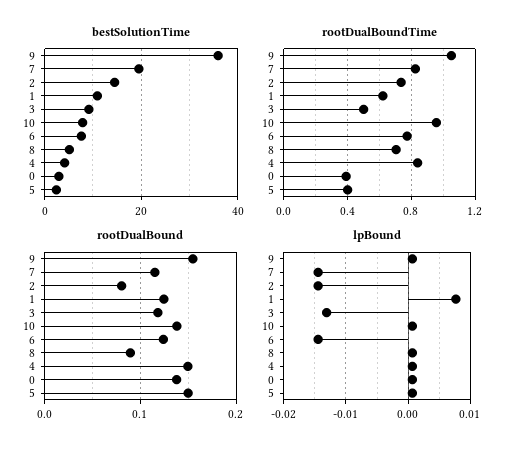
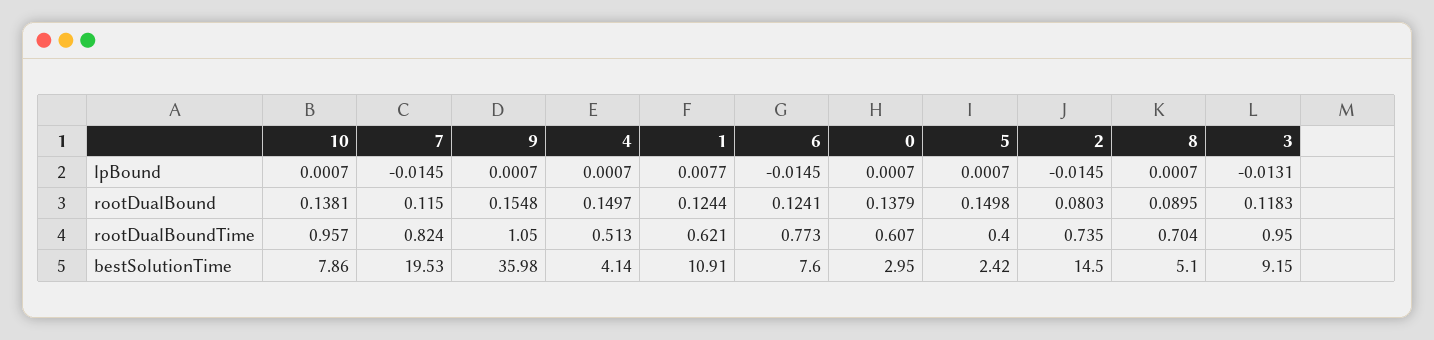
  {
    "bestSolutionTime": {
      "9": 35.98,
      "7": 19.53,
      "2": 14.5,
      "1": 10.91,
      "3": 9.15,
      "10": 7.86,
      "6": 7.6,
      "8": 5.1,
      "4": 4.14,
      "0": 2.95,
      "5": 2.42
    },
    "rootDualBoundTime": {
      "9": 1.05,
      "7": 0.824,
      "2": 0.735,
      "1": 0.621,
-     "3": 0.5,
+     "3": 0.95,
      "10": 0.957,
      "6": 0.773,
      "8": 0.704,
-     "4": 0.85,
+     "4": 0.513,
-     "0": 0.4,
+     "0": 0.607,
      "5": 0.4
    },
    "rootDualBound": {
      "9": 0.1548,
      "7": 0.115,
      "2": 0.0803,
      "1": 0.1244,
      "3": 0.1183,
      "10": 0.1381,
      "6": 0.1241,
      "8": 0.0895,
      "4": 0.1497,
      "0": 0.1379,
      "5": 0.1498
    },
    "lpBound": {
      "9": 0.0007,
      "7": -0.0145,
      "2": -0.0145,
      "1": 0.0077,
      "3": -0.0131,
      "10": 0.0007,
      "6": -0.0145,
      "8": 0.0007,
      "4": 0.0007,
      "0": 0.0007,
      "5": 0.0007
    }
  }

